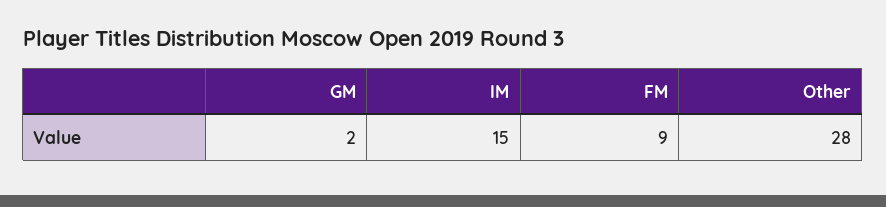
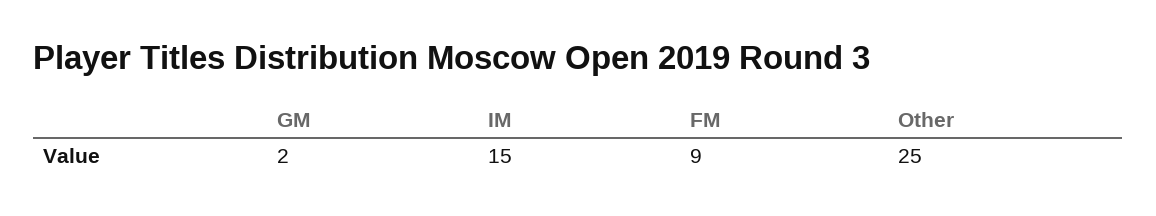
  {
    "GM": 2,
    "IM": 15,
    "FM": 9,
-   "Other": 28
+   "Other": 25
  }

